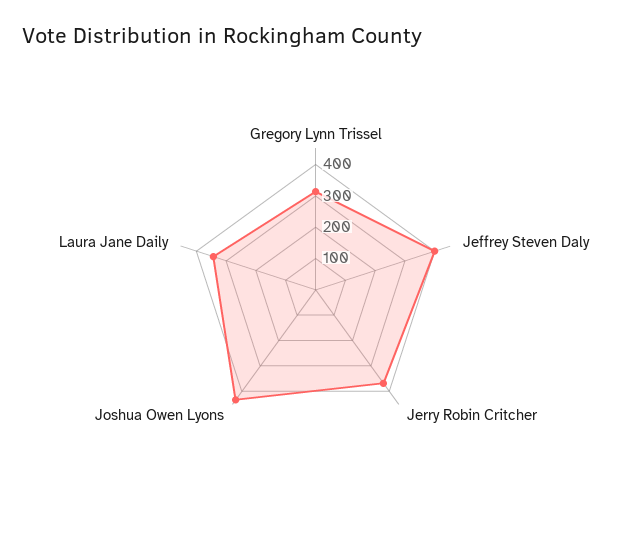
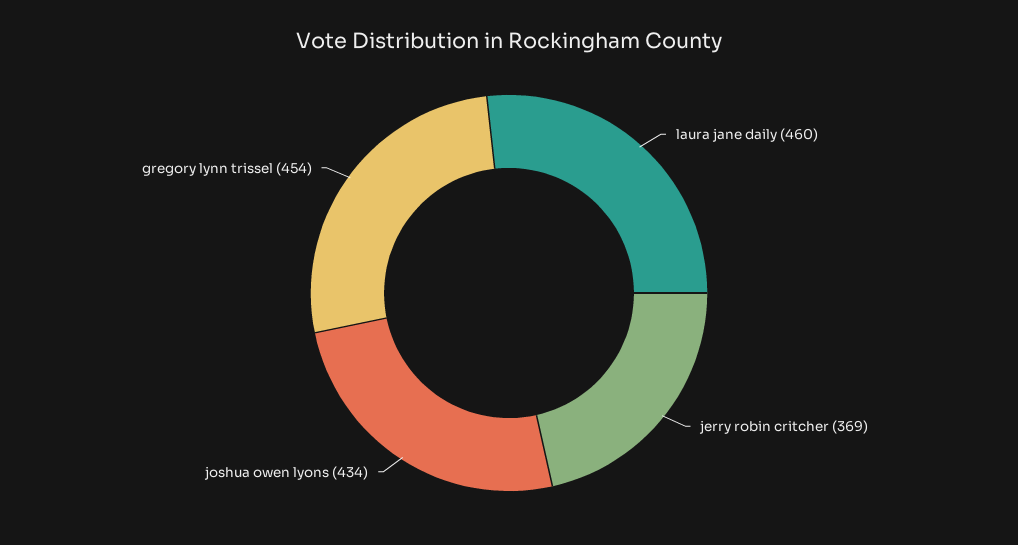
  {
-   "Gregory Lynn Trissel": 300,
+   "Gregory Lynn Trissel": 454,
-   "Jeffrey Steven Daly": 400,
    "Jerry Robin Critcher": 369,
    "Joshua Owen Lyons": 434,
-   "Laura Jane Daily": 350
+   "Laura Jane Daily": 460
  }

